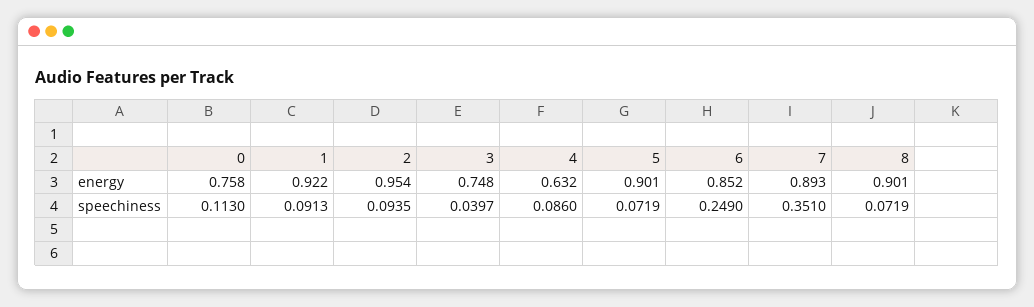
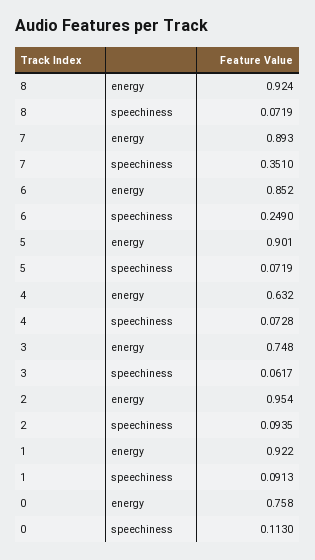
  {
    "0": {
      "energy": 0.758,
      "speechiness": 0.113
    },
    "1": {
      "energy": 0.922,
      "speechiness": 0.0913
    },
    "2": {
      "energy": 0.954,
      "speechiness": 0.0935
    },
    "3": {
      "energy": 0.748,
-     "speechiness": 0.0397
+     "speechiness": 0.0617
    },
    "4": {
      "energy": 0.632,
-     "speechiness": 0.086
+     "speechiness": 0.0728
    },
    "5": {
      "energy": 0.901,
      "speechiness": 0.0719
    },
    "6": {
      "energy": 0.852,
      "speechiness": 0.249
    },
    "7": {
      "energy": 0.893,
      "speechiness": 0.351
    },
    "8": {
-     "energy": 0.901,
+     "energy": 0.924,
      "speechiness": 0.0719
    }
  }

